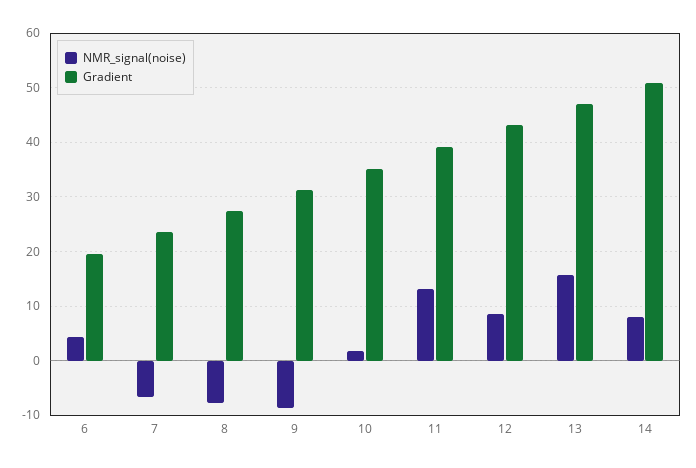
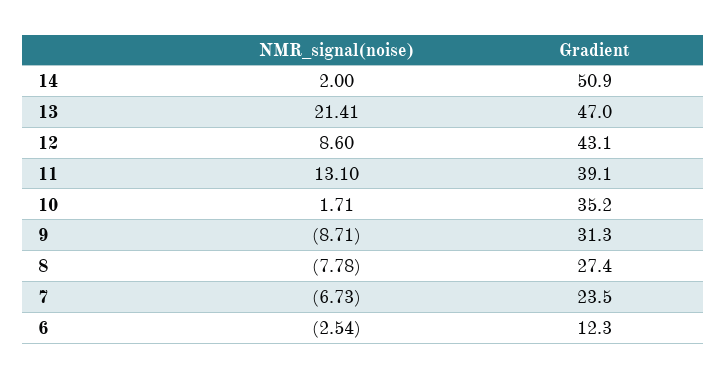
  {
    "NMR_signal(noise)": {
-     "6": 4,
+     "6": -2.54,
      "7": -6.73,
      "8": -7.78,
      "9": -8.71,
      "10": 1.71,
      "11": 13.1,
      "12": 8.6,
-     "13": 16,
+     "13": 21.41,
-     "14": 8
+     "14": 2
    },
    "Gradient": {
-     "6": 20,
+     "6": 12.3,
      "7": 23.5,
      "8": 27.4,
      "9": 31.3,
      "10": 35.2,
      "11": 39.1,
      "12": 43.1,
      "13": 47,
      "14": 50.9
    }
  }

